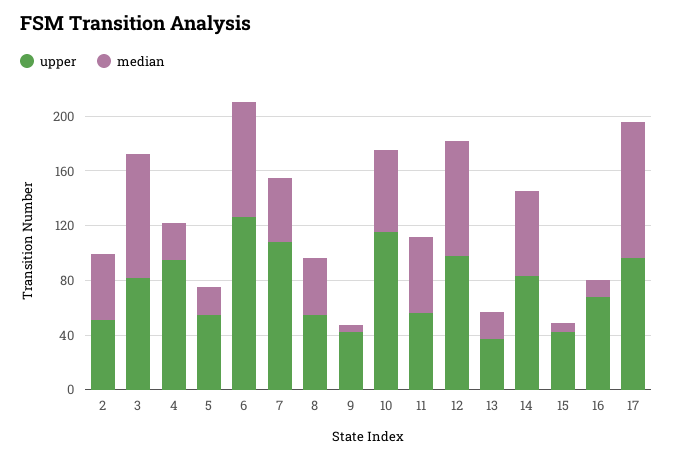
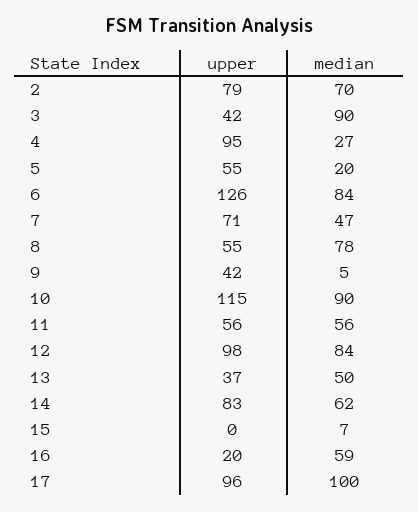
  {
    "upper": {
-     "2": 50,
+     "2": 79,
-     "3": 80,
+     "3": 42,
      "4": 95,
      "5": 55,
      "6": 126,
-     "7": 110,
+     "7": 71,
      "8": 55,
      "9": 42,
      "10": 115,
      "11": 56,
      "12": 98,
      "13": 37,
      "14": 83,
-     "15": 40,
+     "15": 0,
-     "16": 70,
+     "16": 20,
      "17": 96
    },
    "median": {
-     "2": 50,
+     "2": 70,
      "3": 90,
      "4": 27,
      "5": 20,
      "6": 84,
      "7": 47,
-     "8": 40,
+     "8": 78,
      "9": 5,
-     "10": 60,
+     "10": 90,
      "11": 56,
      "12": 84,
-     "13": 20,
+     "13": 50,
      "14": 62,
      "15": 7,
-     "16": 10,
+     "16": 59,
      "17": 100
    }
  }

